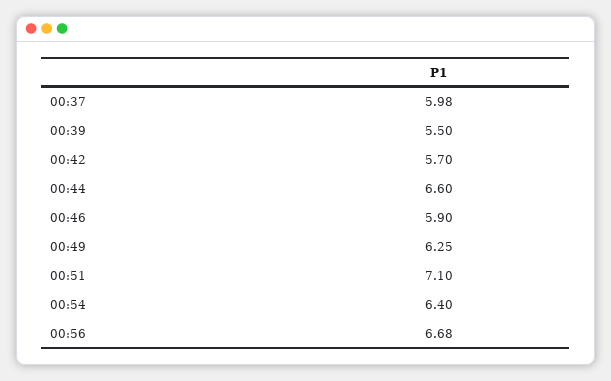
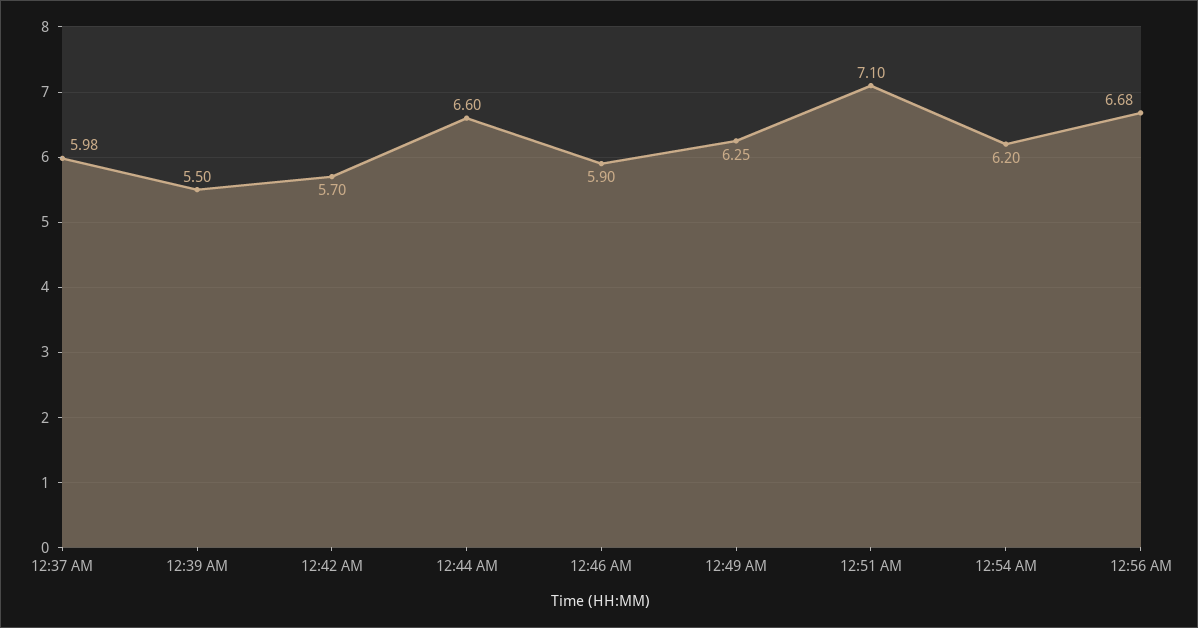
  {
    "00:37": 5.98,
    "00:39": 5.5,
    "00:42": 5.7,
    "00:44": 6.6,
    "00:46": 5.9,
    "00:49": 6.25,
    "00:51": 7.1,
-   "00:54": 6.4,
+   "00:54": 6.2,
    "00:56": 6.68
  }

